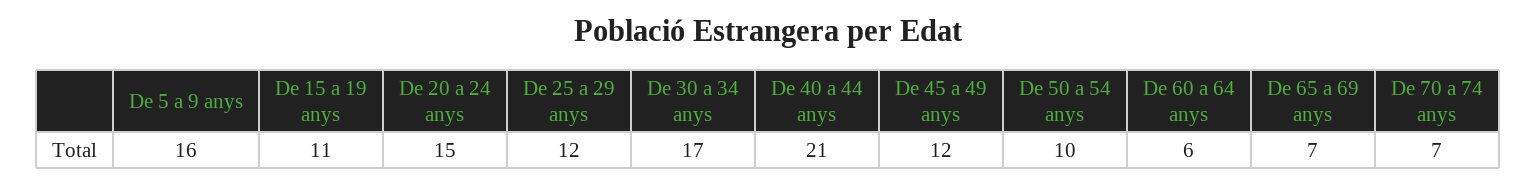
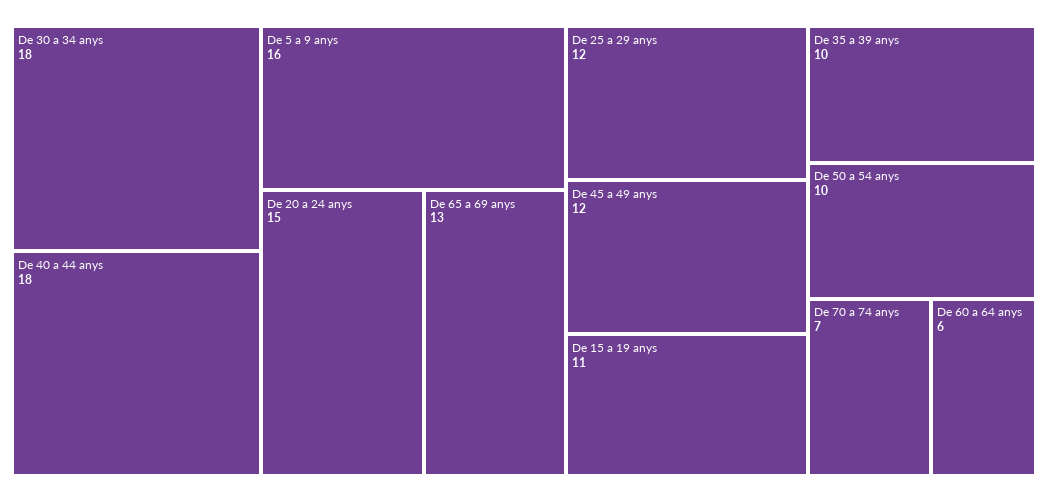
  {
    "De 5 a 9 anys": 16,
    "De 15 a 19 anys": 11,
    "De 20 a 24 anys": 15,
    "De 25 a 29 anys": 12,
-   "De 30 a 34 anys": 17,
+   "De 30 a 34 anys": 18,
-   "De 40 a 44 anys": 21,
+   "De 40 a 44 anys": 18,
    "De 45 a 49 anys": 12,
    "De 50 a 54 anys": 10,
    "De 60 a 64 anys": 6,
-   "De 65 a 69 anys": 7,
+   "De 65 a 69 anys": 13,
-   "De 70 a 74 anys": 7
+   "De 70 a 74 anys": 7,
+   "De 35 a 39 anys": 10
  }

